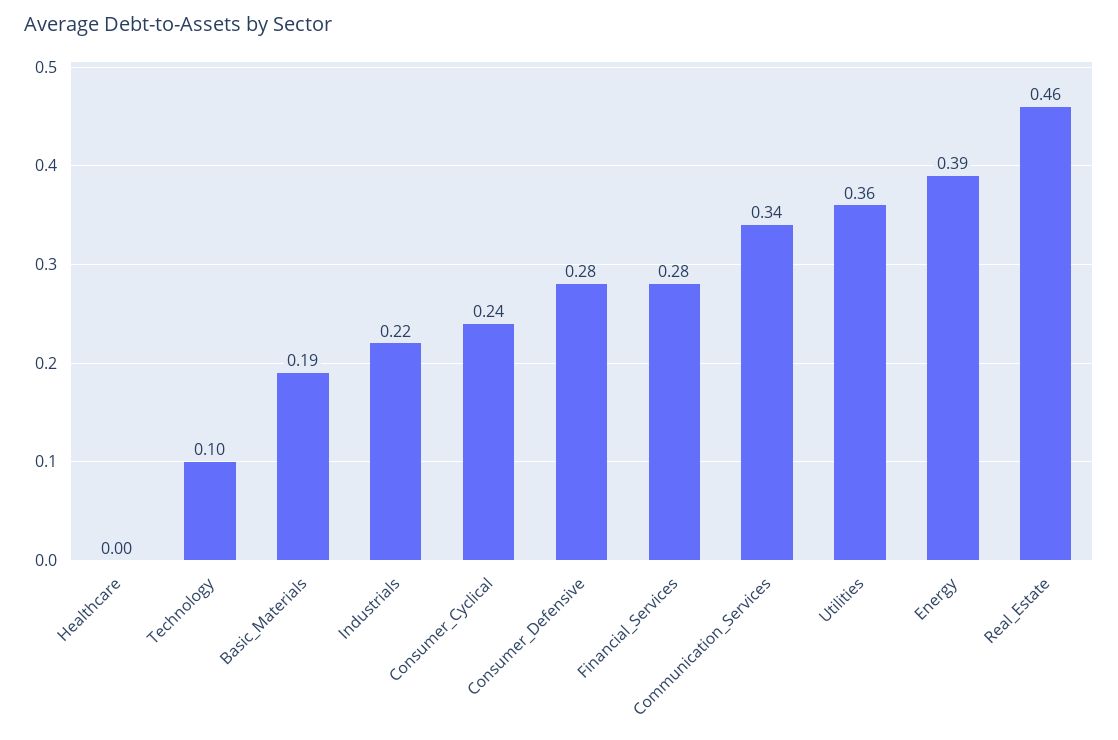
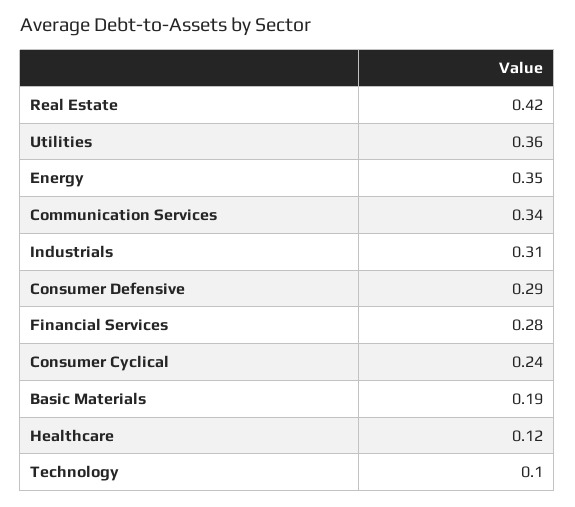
  {
-   "Healthcare": 0,
+   "Healthcare": 0.12,
    "Technology": 0.1,
    "Basic_Materials": 0.19,
-   "Industrials": 0.22,
+   "Industrials": 0.31,
    "Consumer_Cyclical": 0.24,
-   "Consumer_Defensive": 0.28,
+   "Consumer_Defensive": 0.29,
    "Financial_Services": 0.28,
    "Communication_Services": 0.34,
    "Utilities": 0.36,
-   "Energy": 0.39,
+   "Energy": 0.35,
-   "Real_Estate": 0.46
+   "Real_Estate": 0.42
  }

